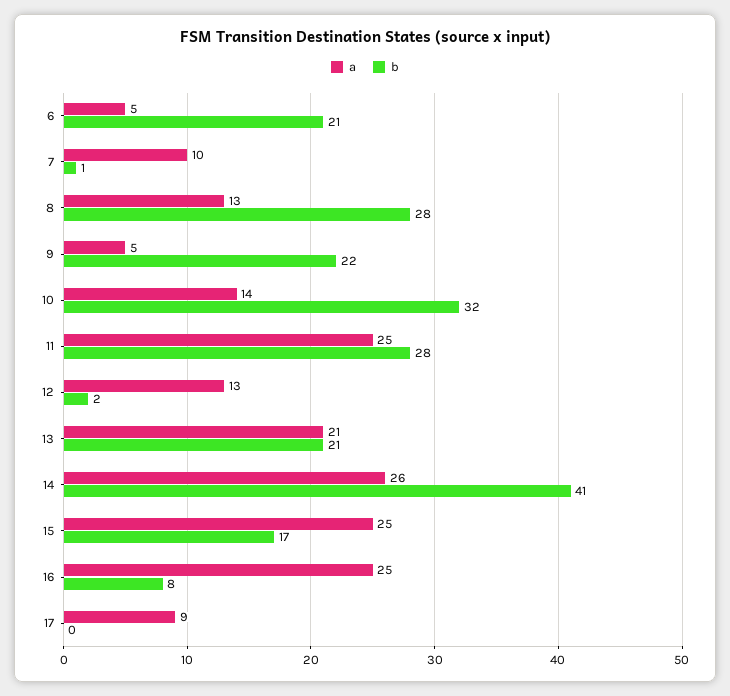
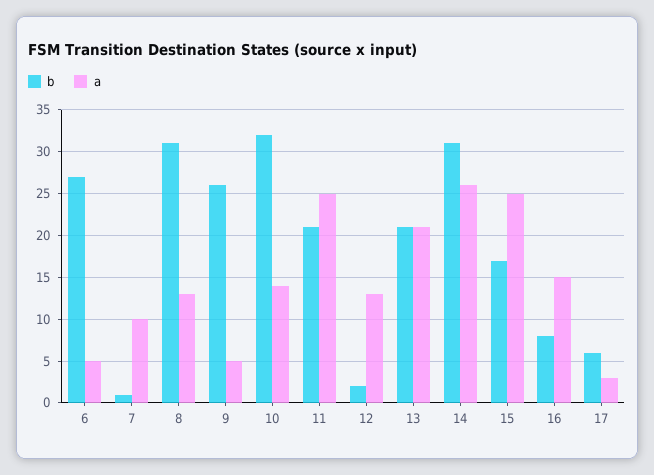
  {
    "a": {
      "6": 5,
      "7": 10,
      "8": 13,
      "9": 5,
      "10": 14,
      "11": 25,
      "12": 13,
      "13": 21,
      "14": 26,
      "15": 25,
-     "16": 25,
+     "16": 15,
-     "17": 9
+     "17": 3
    },
    "b": {
-     "6": 21,
+     "6": 27,
      "7": 1,
-     "8": 28,
+     "8": 31,
-     "9": 22,
+     "9": 26,
      "10": 32,
-     "11": 28,
+     "11": 21,
      "12": 2,
      "13": 21,
-     "14": 41,
+     "14": 31,
      "15": 17,
      "16": 8,
-     "17": 0
+     "17": 6
    }
  }

